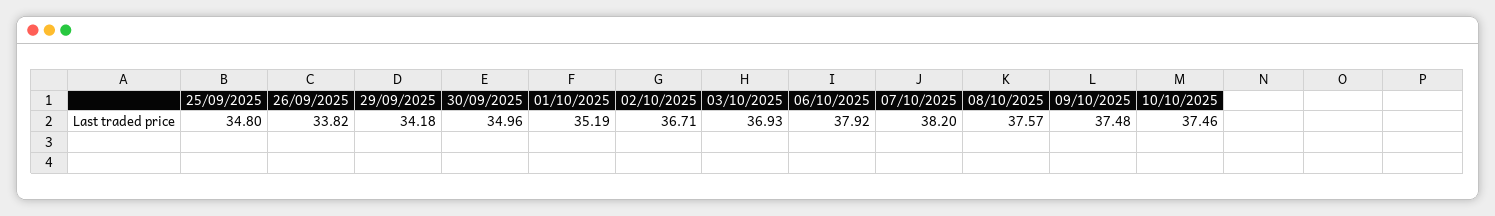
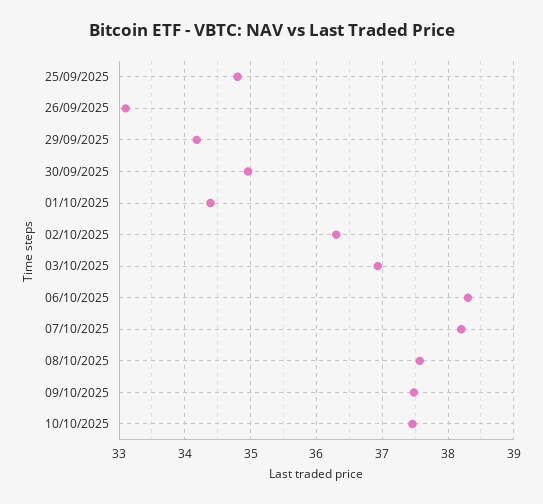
  {
    "25/09/2025": 34.8,
-   "26/09/2025": 33.82,
+   "26/09/2025": 33.1,
    "29/09/2025": 34.18,
    "30/09/2025": 34.96,
-   "01/10/2025": 35.19,
+   "01/10/2025": 34.4,
-   "02/10/2025": 36.71,
+   "02/10/2025": 36.3,
    "03/10/2025": 36.93,
-   "06/10/2025": 37.92,
+   "06/10/2025": 38.3,
    "07/10/2025": 38.2,
    "08/10/2025": 37.57,
    "09/10/2025": 37.48,
    "10/10/2025": 37.46
  }

